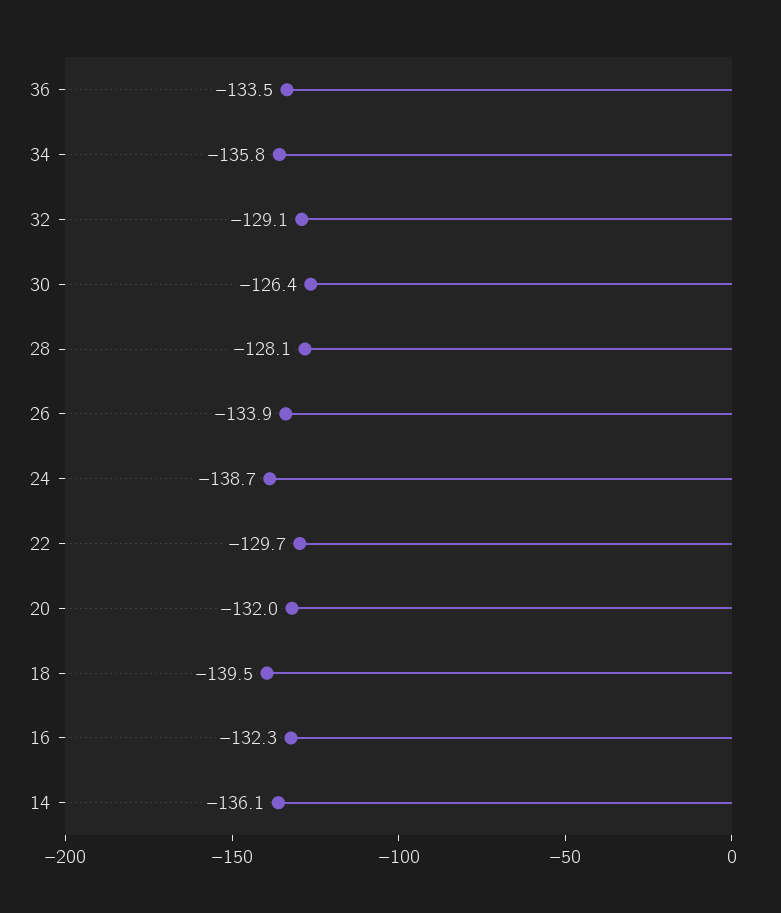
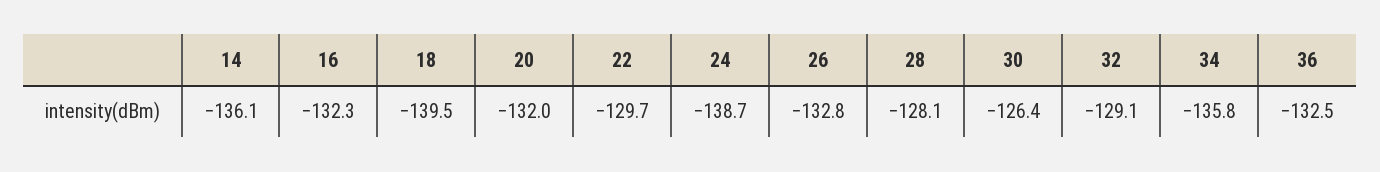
  {
-   "36": -133.5,
+   "36": -132.5,
    "34": -135.8,
    "32": -129.1,
    "30": -126.4,
    "28": -128.1,
-   "26": -133.9,
+   "26": -132.8,
    "24": -138.7,
    "22": -129.7,
    "20": -132,
    "18": -139.5,
    "16": -132.3,
    "14": -136.1
  }

